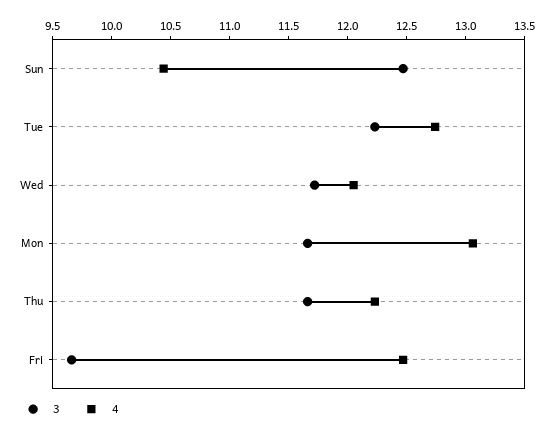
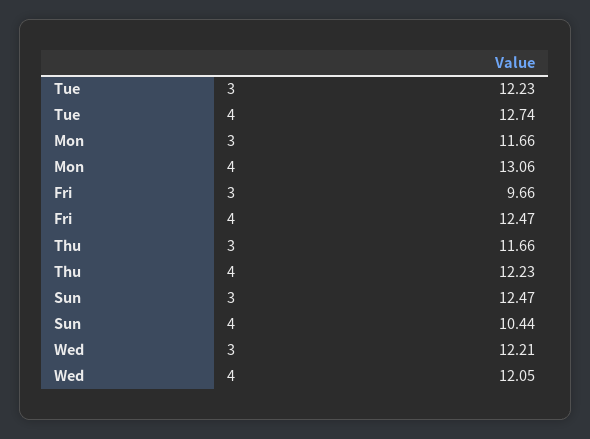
  {
    "3": {
      "Sun": 12.47,
      "Tue": 12.23,
-     "Wed": 11.7,
+     "Wed": 12.21,
      "Mon": 11.66,
      "Thu": 11.66,
      "Fri": 9.66
    },
    "4": {
      "Sun": 10.44,
      "Tue": 12.74,
      "Wed": 12.05,
      "Mon": 13.06,
      "Thu": 12.23,
      "Fri": 12.47
    }
  }

